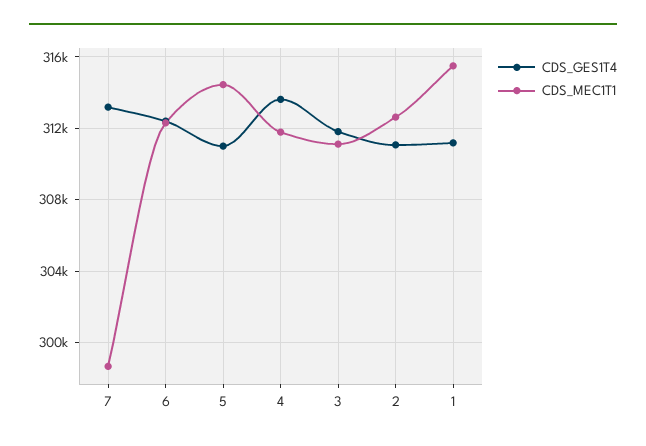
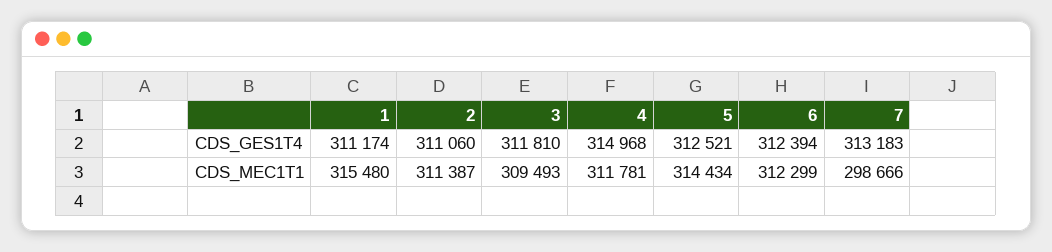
  {
    "CDS_GES1T4": {
      "7": 313183,
      "6": 312394,
-     "5": 311000,
+     "5": 312521,
-     "4": 313500,
+     "4": 314968,
      "3": 311810,
      "2": 311060,
      "1": 311174
    },
    "CDS_MEC1T1": {
      "7": 298666,
      "6": 312299,
      "5": 314434,
      "4": 311781,
-     "3": 311000,
+     "3": 309493,
-     "2": 312500,
+     "2": 311387,
      "1": 315480
    }
  }

